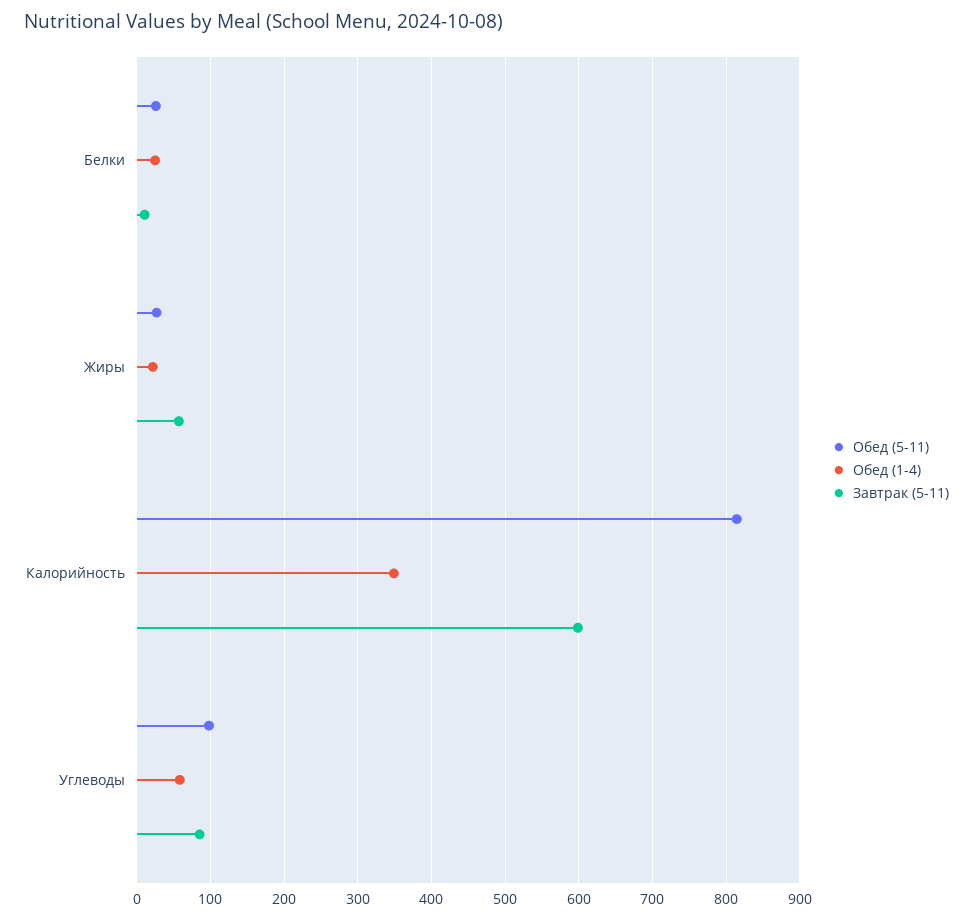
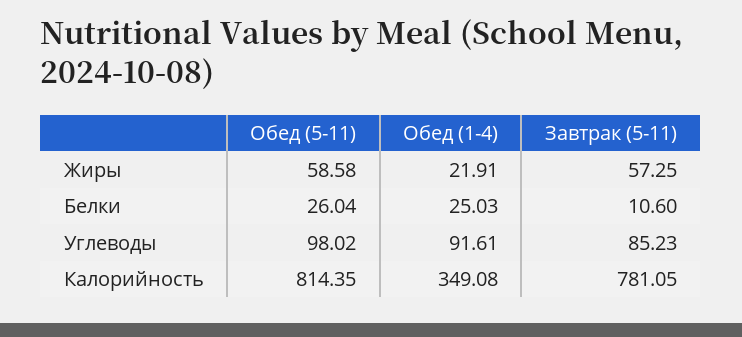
  {
    "Обед (5-11)": {
      "Белки": 26.04,
-     "Жиры": 30,
+     "Жиры": 58.58,
      "Калорийность": 814.35,
      "Углеводы": 98.02
    },
    "Обед (1-4)": {
      "Белки": 25.03,
      "Жиры": 21.91,
      "Калорийность": 349.08,
-     "Углеводы": 60
+     "Углеводы": 91.61
    },
    "Завтрак (5-11)": {
      "Белки": 10.6,
      "Жиры": 57.25,
-     "Калорийность": 600,
+     "Калорийность": 781.05,
      "Углеводы": 85.23
    }
  }

